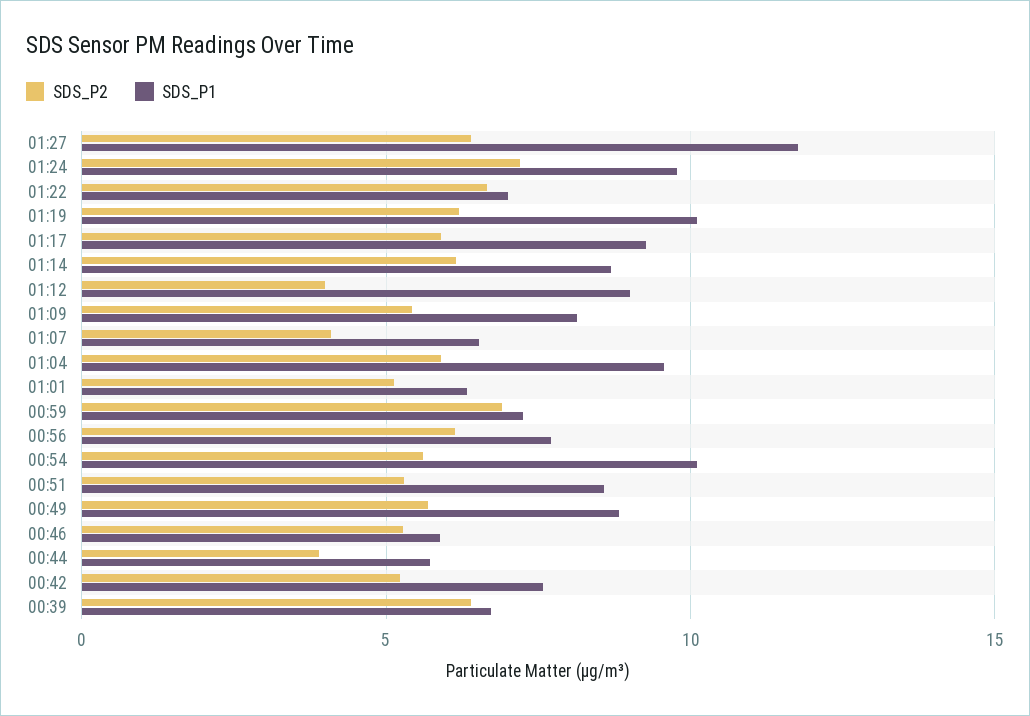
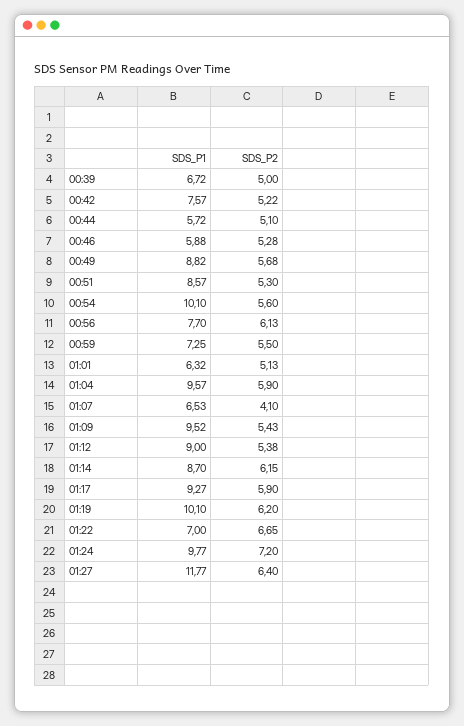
  {
    "SDS_P2": {
      "01:27": 6.4,
      "01:24": 7.2,
      "01:22": 6.65,
      "01:19": 6.2,
      "01:17": 5.9,
      "01:14": 6.15,
-     "01:12": 4,
+     "01:12": 5.38,
      "01:09": 5.43,
      "01:07": 4.1,
      "01:04": 5.9,
      "01:01": 5.13,
-     "00:59": 7,
+     "00:59": 5.5,
      "00:56": 6.13,
      "00:54": 5.6,
      "00:51": 5.3,
      "00:49": 5.68,
      "00:46": 5.28,
-     "00:44": 4,
+     "00:44": 5.1,
      "00:42": 5.22,
-     "00:39": 6.5
+     "00:39": 5
    },
    "SDS_P1": {
      "01:27": 11.77,
      "01:24": 9.77,
      "01:22": 7,
      "01:19": 10.1,
      "01:17": 9.27,
      "01:14": 8.7,
      "01:12": 9,
-     "01:09": 8,
+     "01:09": 9.52,
      "01:07": 6.53,
      "01:04": 9.57,
      "01:01": 6.32,
      "00:59": 7.25,
      "00:56": 7.7,
      "00:54": 10.1,
      "00:51": 8.57,
      "00:49": 8.82,
      "00:46": 5.88,
      "00:44": 5.72,
      "00:42": 7.57,
      "00:39": 6.72
    }
  }

